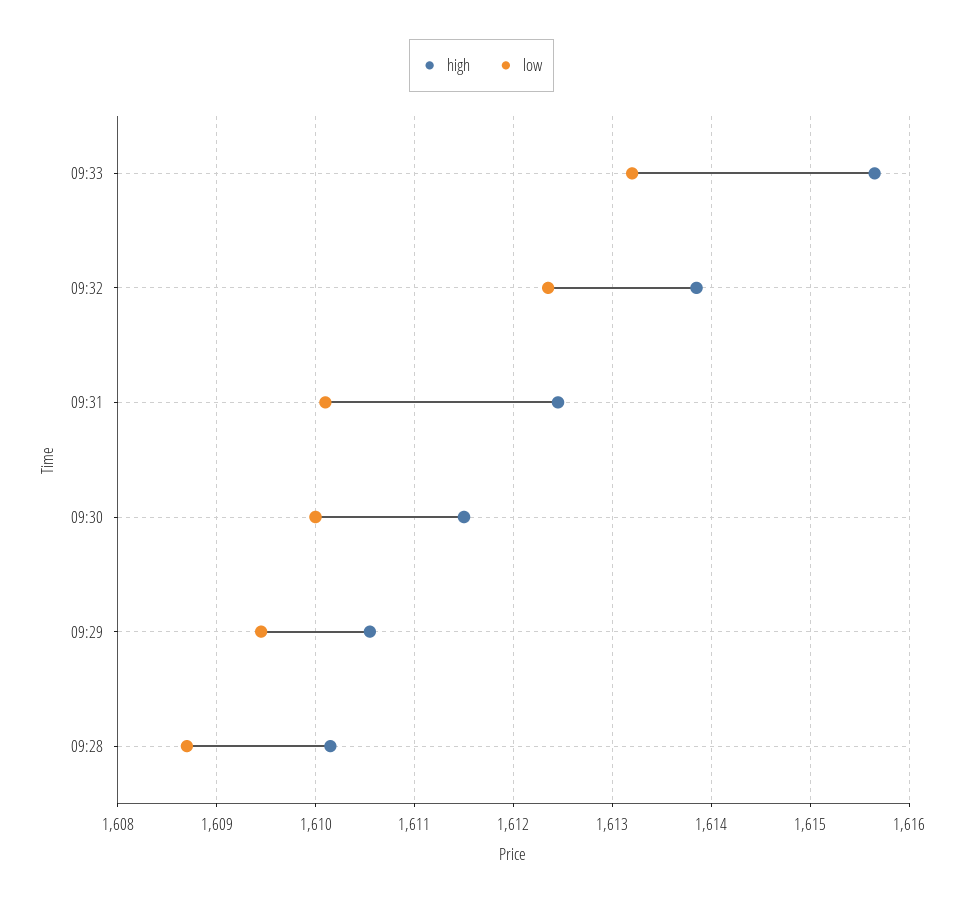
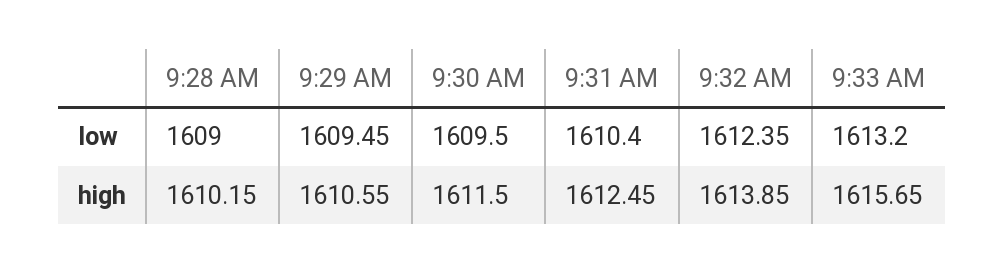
  {
    "high": {
      "09:33": 1615.65,
      "09:32": 1613.85,
      "09:31": 1612.45,
      "09:30": 1611.5,
      "09:29": 1610.55,
      "09:28": 1610.15
    },
    "low": {
      "09:33": 1613.2,
      "09:32": 1612.35,
-     "09:31": 1610.1,
+     "09:31": 1610.4,
-     "09:30": 1610,
+     "09:30": 1609.5,
      "09:29": 1609.45,
-     "09:28": 1608.7
+     "09:28": 1609
    }
  }

